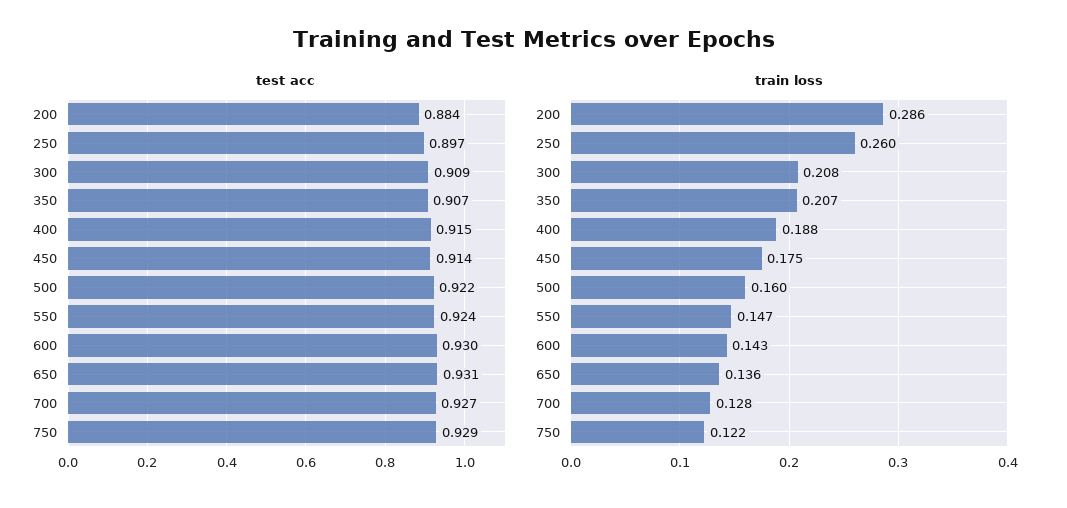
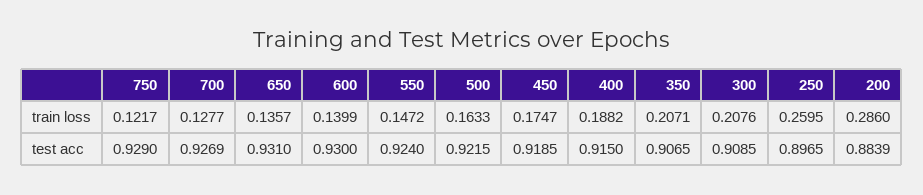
  {
    "test acc": {
      "200": 0.8839,
      "250": 0.8965,
      "300": 0.9085,
      "350": 0.9065,
      "400": 0.915,
-     "450": 0.914,
+     "450": 0.9185,
      "500": 0.9215,
      "550": 0.924,
      "600": 0.93,
      "650": 0.931,
      "700": 0.9269,
      "750": 0.929
    },
    "train loss": {
      "200": 0.286,
      "250": 0.2595,
      "300": 0.2076,
      "350": 0.2071,
      "400": 0.1882,
      "450": 0.1747,
-     "500": 0.16,
+     "500": 0.1633,
      "550": 0.1472,
-     "600": 0.143,
+     "600": 0.1399,
      "650": 0.1357,
      "700": 0.1277,
      "750": 0.1217
    }
  }

